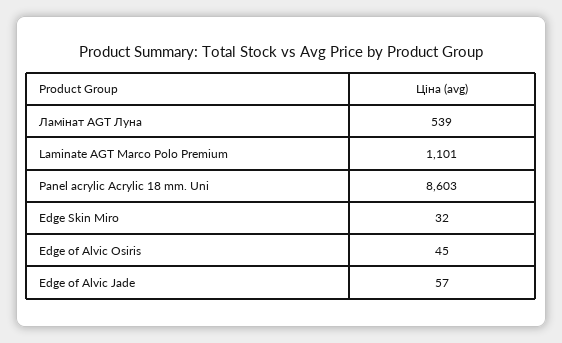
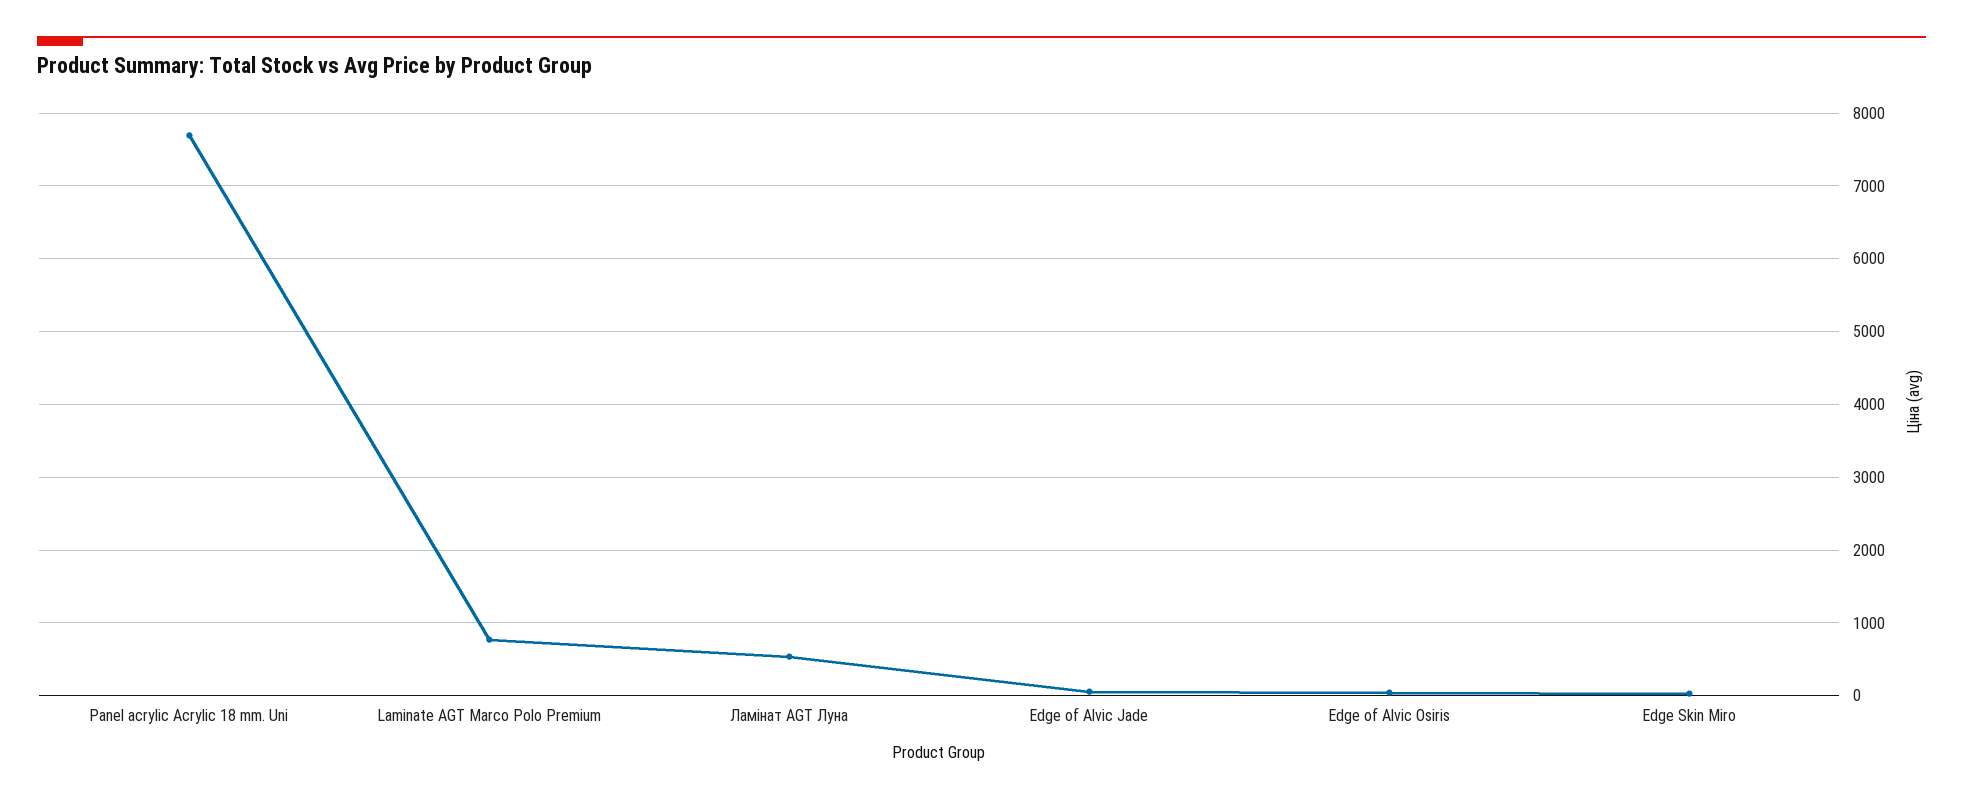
  {
    "Ламінат AGT Луна": 539,
-   "Laminate AGT Marco Polo Premium": 1101,
+   "Laminate AGT Marco Polo Premium": 800,
-   "Panel acrylic Acrylic 18 mm. Uni": 8603,
+   "Panel acrylic Acrylic 18 mm. Uni": 7700,
    "Edge Skin Miro": 32,
    "Edge of Alvic Osiris": 45,
    "Edge of Alvic Jade": 57
  }

